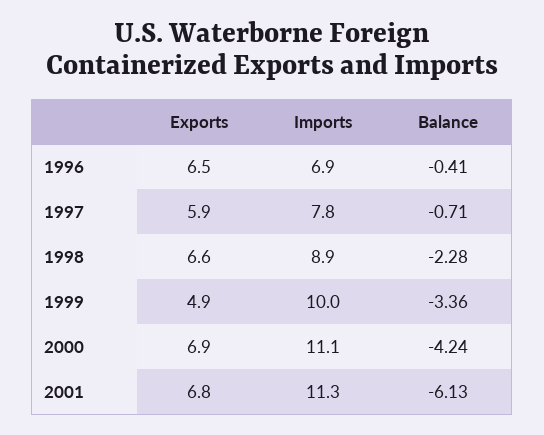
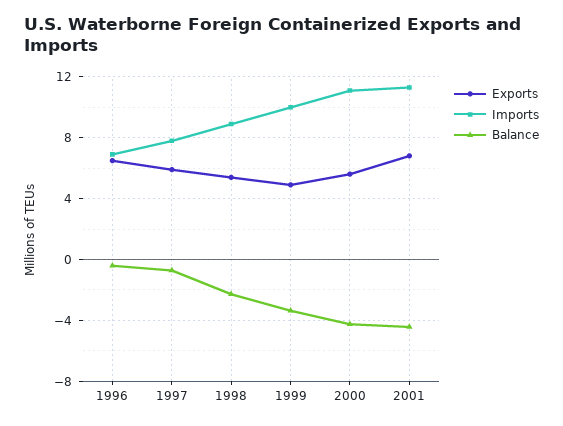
  {
    "Exports": {
      "1996": 6.5,
      "1997": 5.9,
-     "1998": 6.6,
+     "1998": 5.5,
      "1999": 4.9,
-     "2000": 6.9,
+     "2000": 5.5,
      "2001": 6.8
    },
    "Imports": {
      "1996": 6.9,
      "1997": 7.8,
      "1998": 8.9,
      "1999": 10,
      "2000": 11.1,
      "2001": 11.3
    },
    "Balance": {
      "1996": -0.41,
      "1997": -0.71,
      "1998": -2.28,
      "1999": -3.36,
      "2000": -4.24,
-     "2001": -6.13
+     "2001": -4.5
    }
  }

